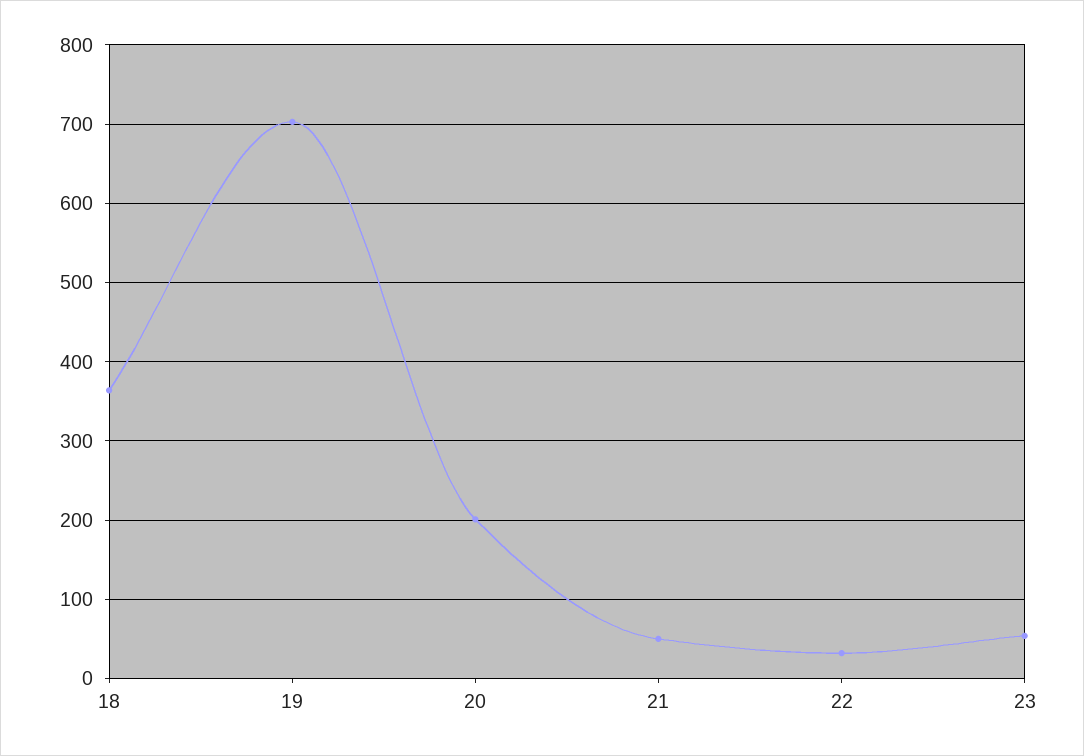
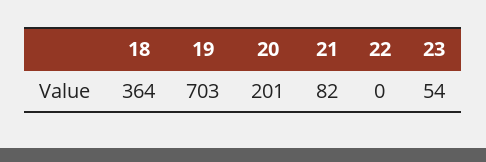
  {
    "18": 364,
    "19": 703,
    "20": 201,
-   "21": 50,
+   "21": 82,
-   "22": 30,
+   "22": 0,
    "23": 54
  }

